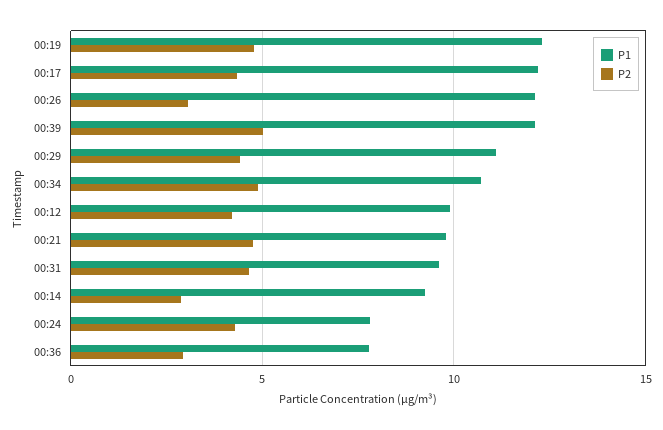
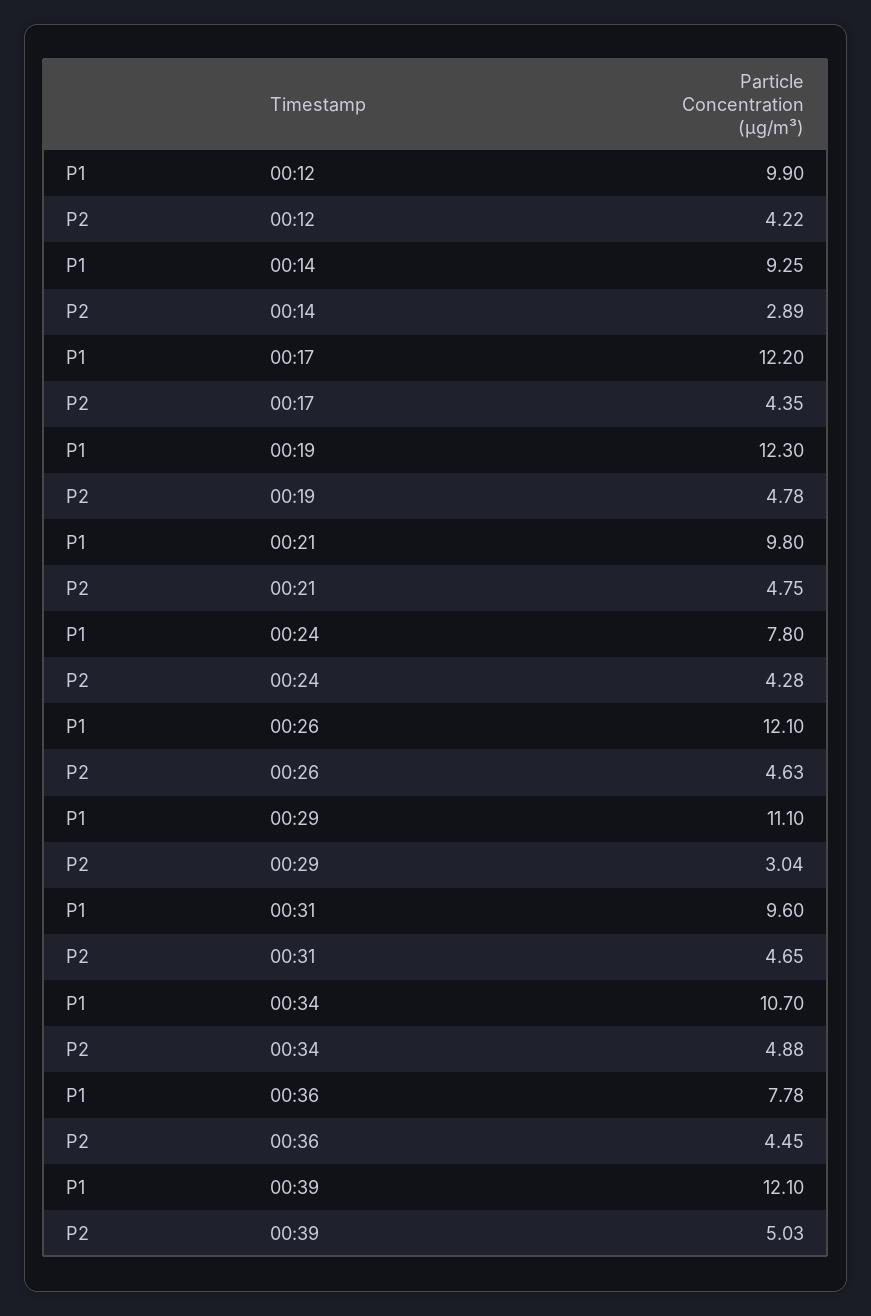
  {
    "P1": {
      "00:19": 12.3,
      "00:17": 12.2,
      "00:26": 12.1,
      "00:39": 12.1,
      "00:29": 11.1,
      "00:34": 10.7,
      "00:12": 9.9,
      "00:21": 9.8,
      "00:31": 9.6,
      "00:14": 9.25,
      "00:24": 7.8,
      "00:36": 7.78
    },
    "P2": {
      "00:19": 4.78,
      "00:17": 4.35,
-     "00:26": 3,
+     "00:26": 4.63,
      "00:39": 5.03,
-     "00:29": 4.5,
+     "00:29": 3.04,
      "00:34": 4.88,
      "00:12": 4.22,
      "00:21": 4.75,
      "00:31": 4.65,
      "00:14": 2.89,
      "00:24": 4.28,
-     "00:36": 3
+     "00:36": 4.45
    }
  }

